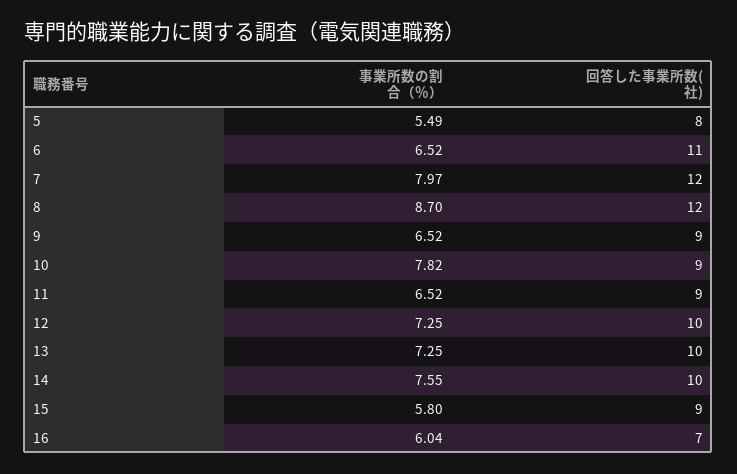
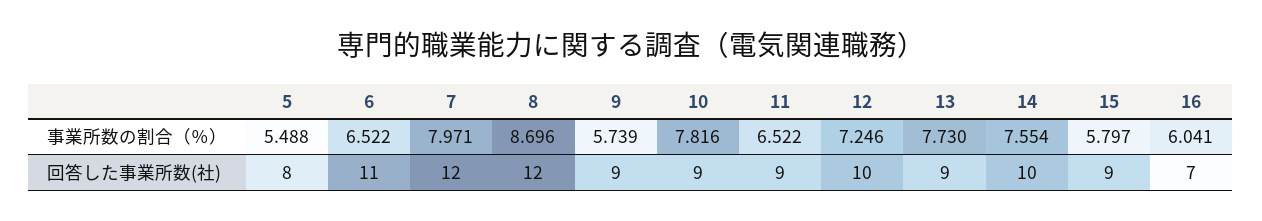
  {
    "事業所数の割合（％）": {
      "5": 5.488,
      "6": 6.522,
      "7": 7.971,
      "8": 8.696,
-     "9": 6.52,
+     "9": 5.739,
      "10": 7.816,
      "11": 6.522,
      "12": 7.246,
-     "13": 7.25,
+     "13": 7.73,
      "14": 7.554,
      "15": 5.797,
      "16": 6.041
    },
    "回答した事業所数(社)": {
      "5": 8,
      "6": 11,
      "7": 12,
      "8": 12,
      "9": 9,
      "10": 9,
      "11": 9,
      "12": 10,
-     "13": 10,
+     "13": 9,
      "14": 10,
      "15": 9,
      "16": 7
    }
  }

